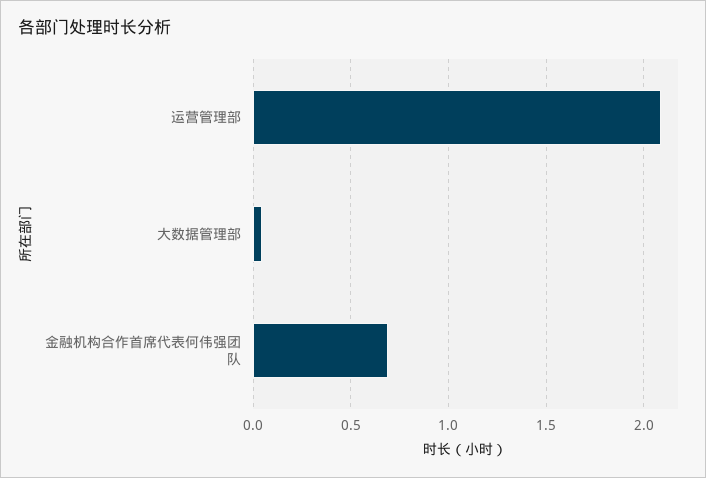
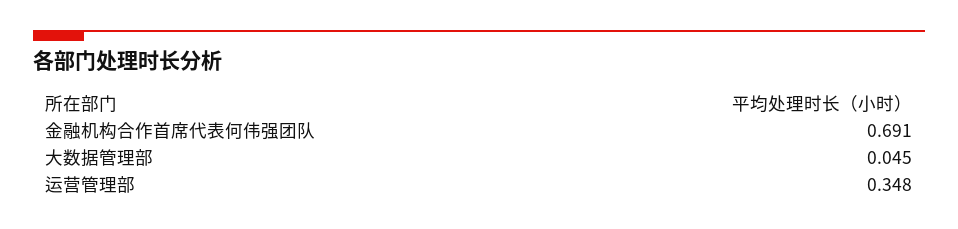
  {
-   "运营管理部": 2.1,
+   "运营管理部": 0.348,
    "大数据管理部": 0.045,
    "金融机构合作首席代表何伟强团队": 0.691
  }

